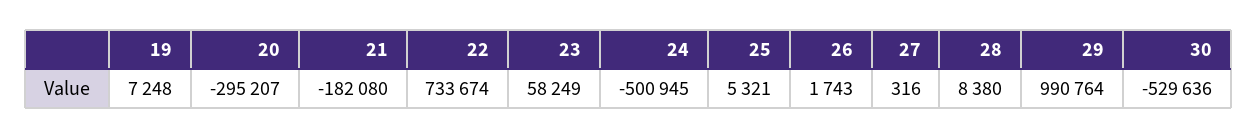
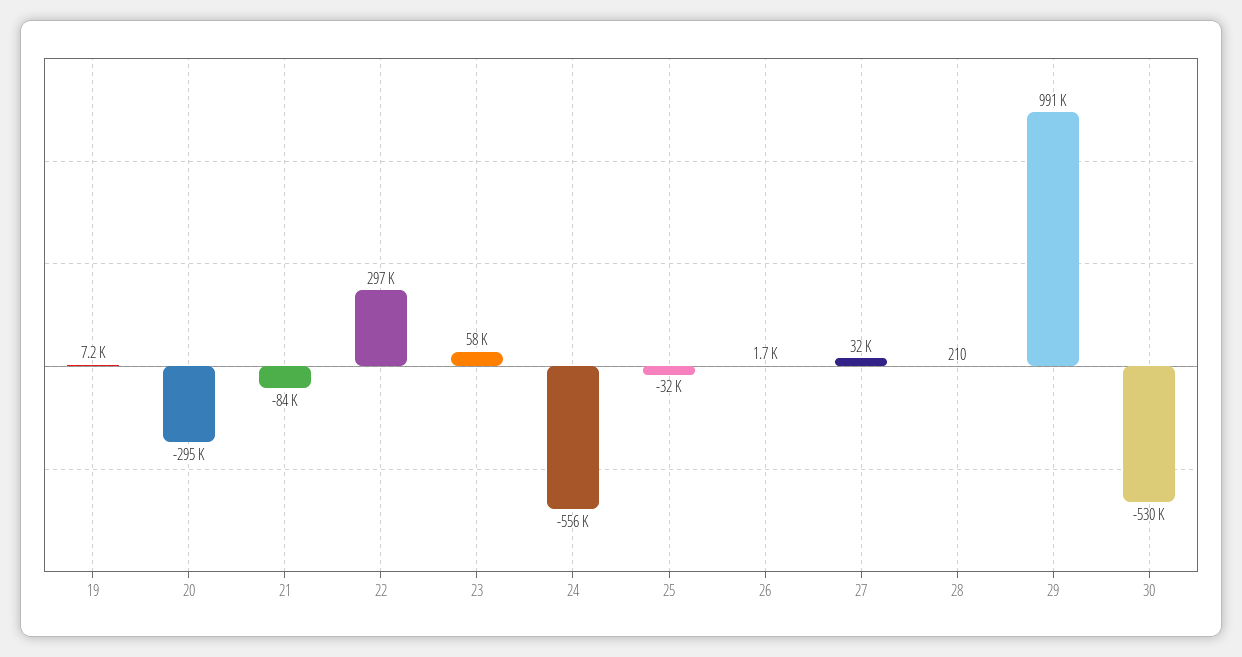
  {
    "19": 7248,
    "20": -295207,
-   "21": -182080,
+   "21": -84000,
-   "22": 733674,
+   "22": 297000,
    "23": 58249,
-   "24": -500945,
+   "24": -556000,
-   "25": 5321,
+   "25": -32000,
    "26": 1743,
-   "27": 316,
+   "27": 32000,
-   "28": 8380,
+   "28": 210,
    "29": 990764,
    "30": -529636
  }

